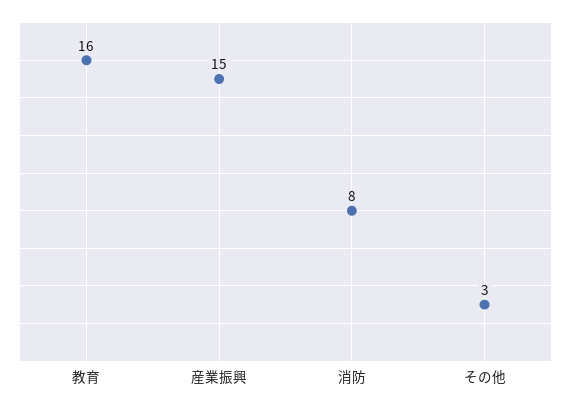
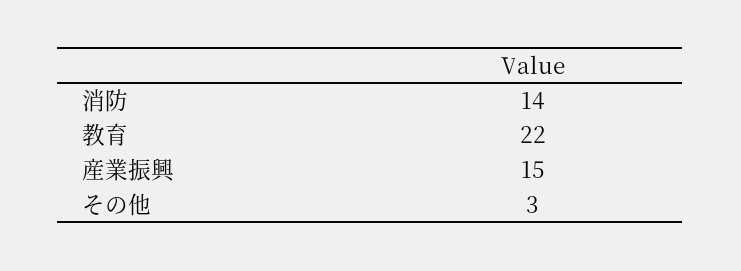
  {
-   "教育": 16,
+   "教育": 22,
    "産業振興": 15,
-   "消防": 8,
+   "消防": 14,
    "その他": 3
  }

